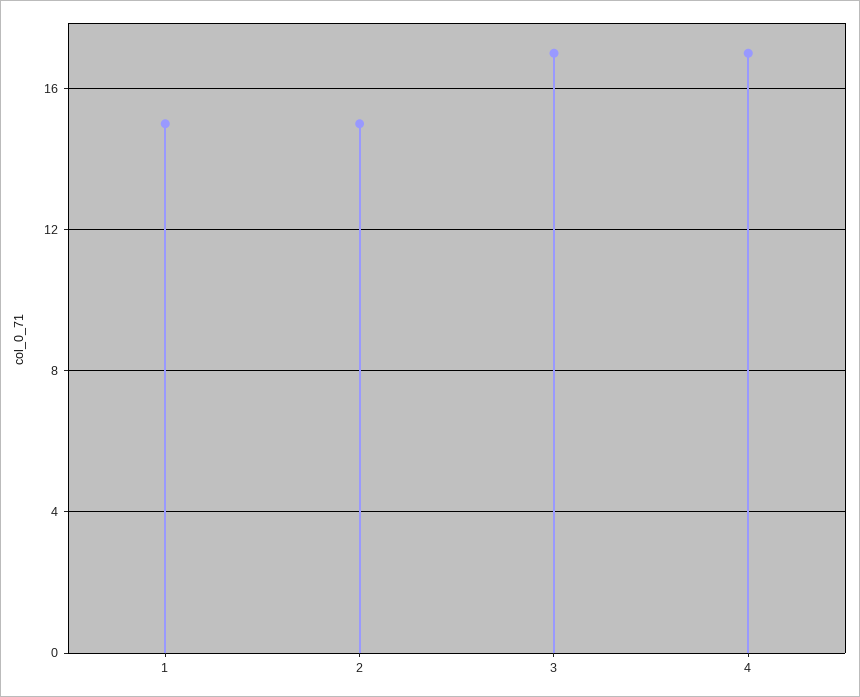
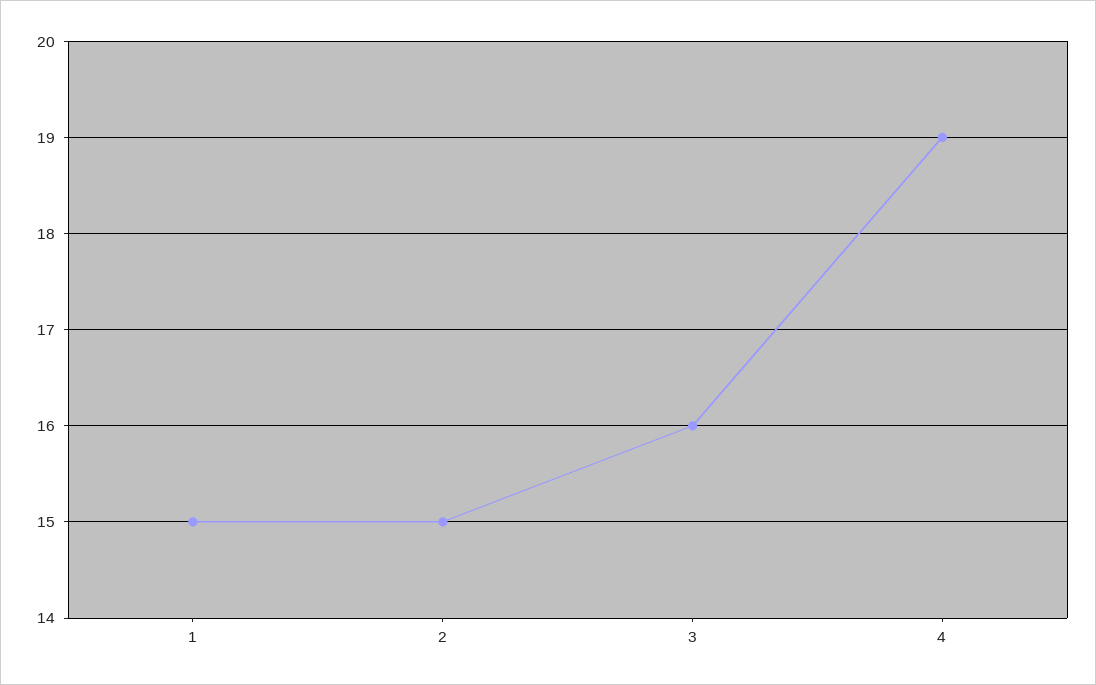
  {
    "1": 15,
    "2": 15,
-   "3": 17,
+   "3": 16,
-   "4": 17
+   "4": 19
  }

